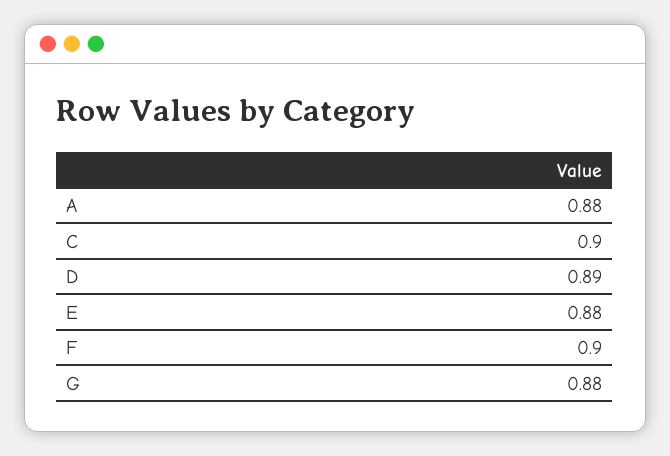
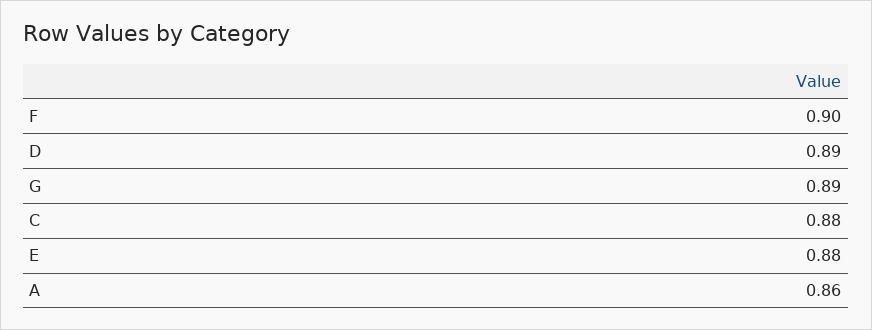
  {
-   "A": 0.88,
+   "A": 0.86,
-   "C": 0.9,
+   "C": 0.88,
    "D": 0.89,
    "E": 0.88,
    "F": 0.9,
-   "G": 0.88
+   "G": 0.89
  }

